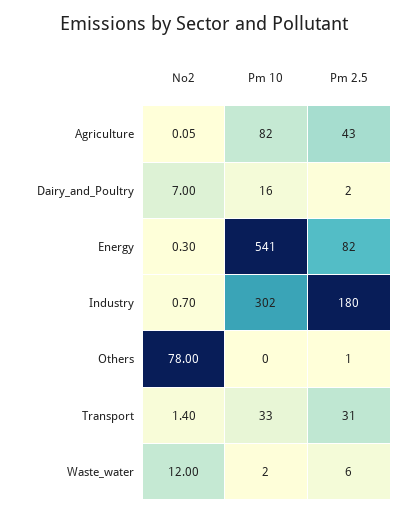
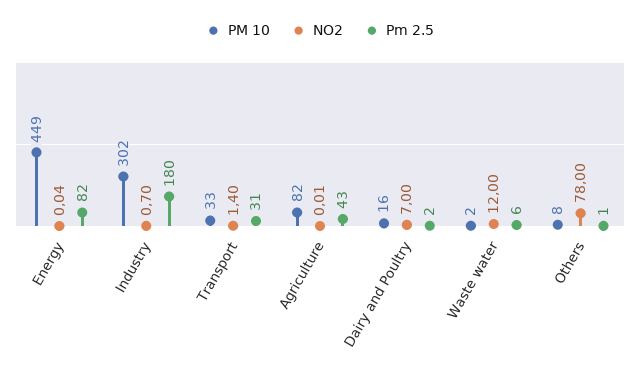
  {
    "No2": {
-     "Agriculture": 0.05,
+     "Agriculture": 0.01,
      "Dairy_and_Poultry": 7,
-     "Energy": 0.3,
+     "Energy": 0.04,
      "Industry": 0.7,
      "Others": 78,
      "Transport": 1.4,
      "Waste_water": 12
    },
    "Pm 10": {
      "Agriculture": 82,
      "Dairy_and_Poultry": 16,
-     "Energy": 541,
+     "Energy": 449,
      "Industry": 302,
-     "Others": 0,
+     "Others": 8,
      "Transport": 33,
      "Waste_water": 2
    },
    "Pm 2.5": {
      "Agriculture": 43,
      "Dairy_and_Poultry": 2,
      "Energy": 82,
      "Industry": 180,
      "Others": 1,
      "Transport": 31,
      "Waste_water": 6
    }
  }

